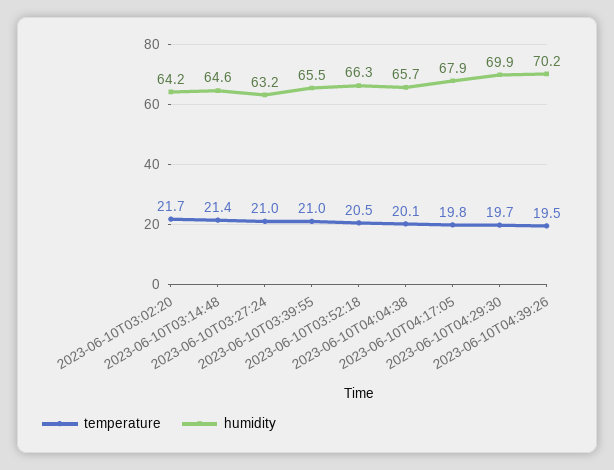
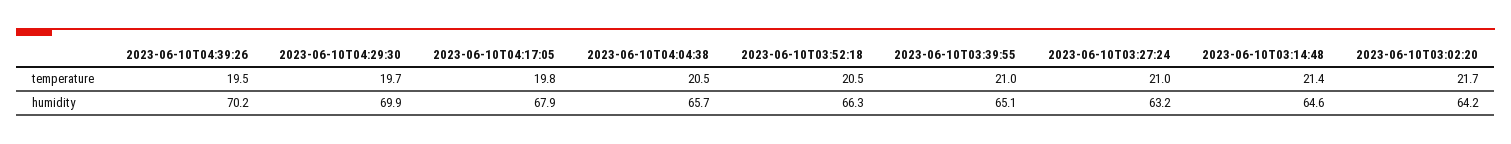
  {
    "temperature": {
      "2023-06-10T03:02:20": 21.7,
      "2023-06-10T03:14:48": 21.4,
      "2023-06-10T03:27:24": 21,
      "2023-06-10T03:39:55": 21,
      "2023-06-10T03:52:18": 20.5,
-     "2023-06-10T04:04:38": 20.1,
+     "2023-06-10T04:04:38": 20.5,
      "2023-06-10T04:17:05": 19.8,
      "2023-06-10T04:29:30": 19.7,
      "2023-06-10T04:39:26": 19.5
    },
    "humidity": {
      "2023-06-10T03:02:20": 64.2,
      "2023-06-10T03:14:48": 64.6,
      "2023-06-10T03:27:24": 63.2,
-     "2023-06-10T03:39:55": 65.5,
+     "2023-06-10T03:39:55": 65.1,
      "2023-06-10T03:52:18": 66.3,
      "2023-06-10T04:04:38": 65.7,
      "2023-06-10T04:17:05": 67.9,
      "2023-06-10T04:29:30": 69.9,
      "2023-06-10T04:39:26": 70.2
    }
  }

